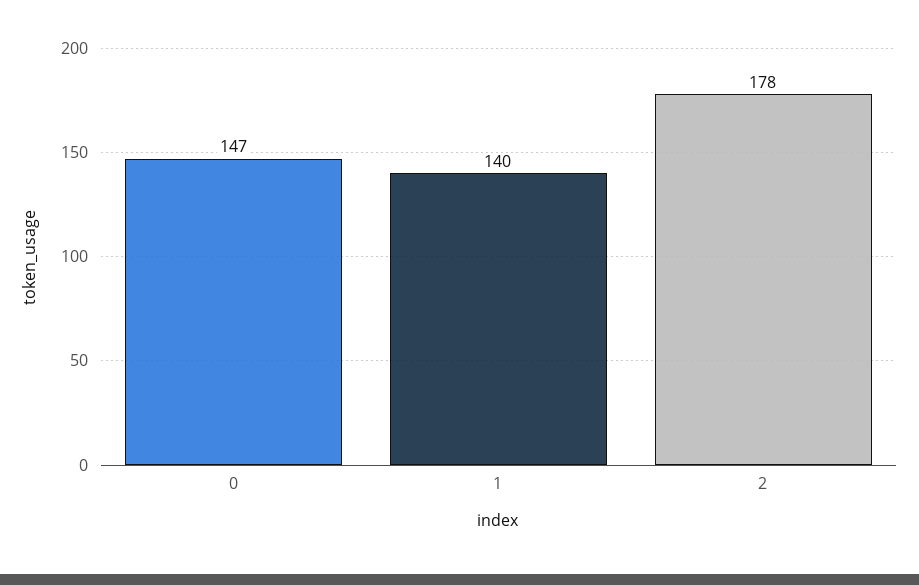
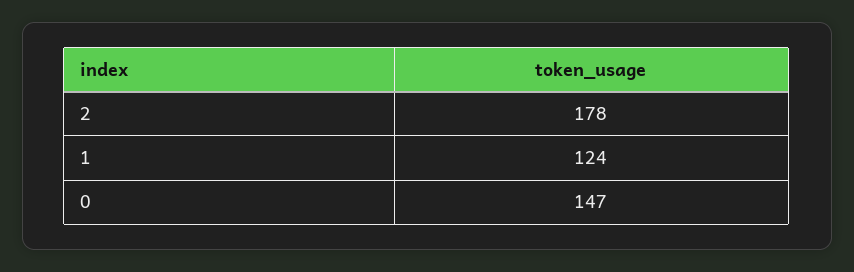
  {
    "0": 147,
-   "1": 140,
+   "1": 124,
    "2": 178
  }

